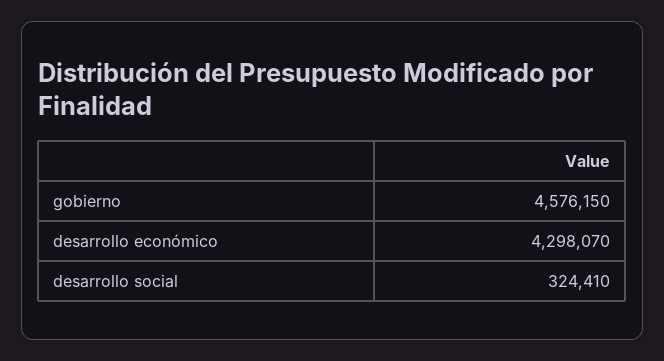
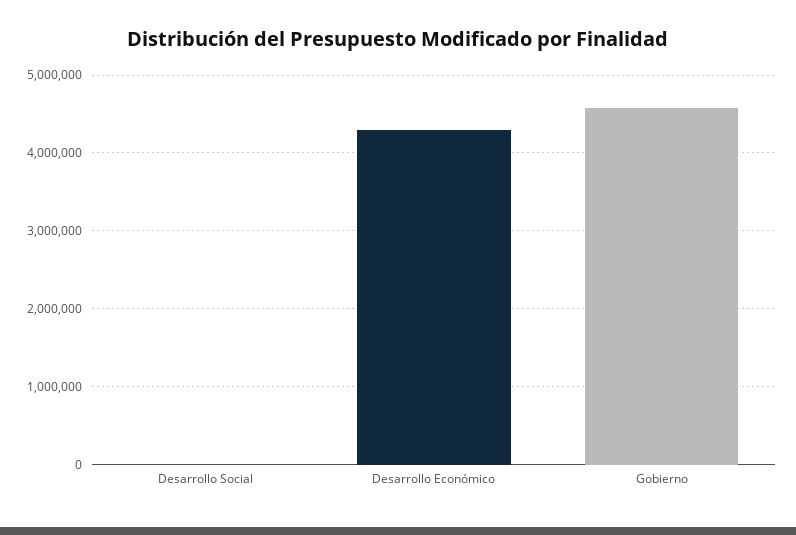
  {
    "gobierno": 4576150,
    "desarrollo económico": 4298070,
-   "desarrollo social": 324410
+   "desarrollo social": 0
  }

